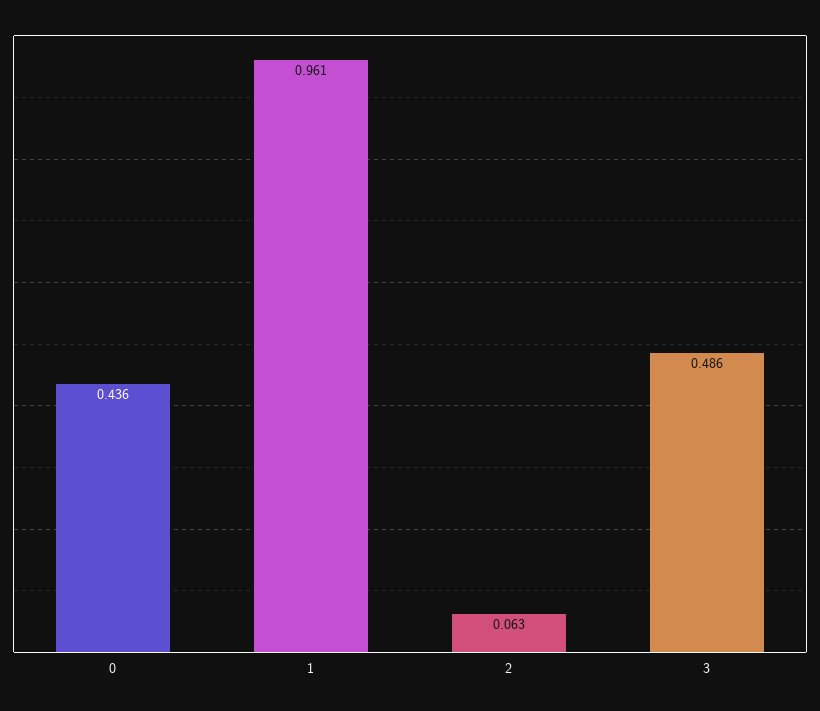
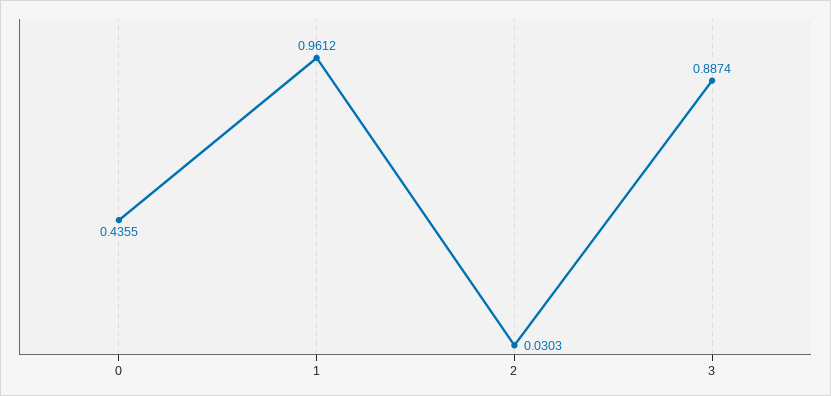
  {
    "0": 0.4355,
    "1": 0.9612,
-   "2": 0.063,
+   "2": 0.0303,
-   "3": 0.486
+   "3": 0.8874
  }

